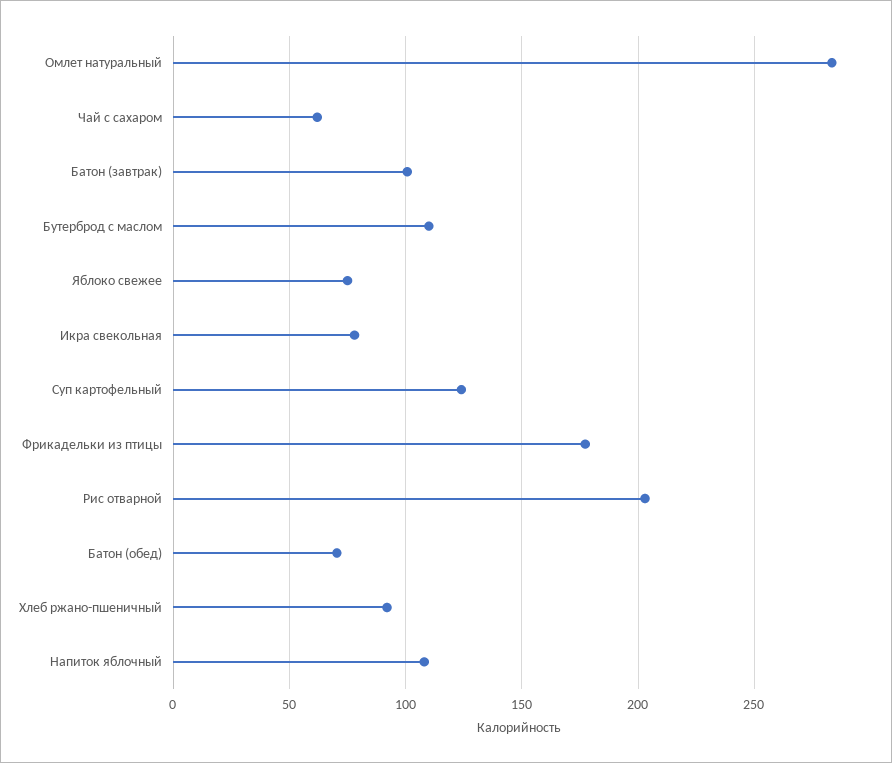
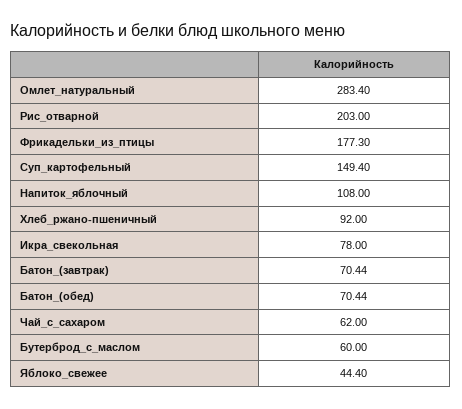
  {
    "Омлет натуральный": 283.4,
    "Чай с сахаром": 62,
-   "Батон (завтрак)": 100,
+   "Батон (завтрак)": 70.44,
-   "Бутерброд с маслом": 110,
+   "Бутерброд с маслом": 60,
-   "Яблоко свежее": 75,
+   "Яблоко свежее": 44.4,
    "Икра свекольная": 78,
-   "Суп картофельный": 125,
+   "Суп картофельный": 149.4,
    "Фрикадельки из птицы": 177.3,
    "Рис отварной": 203,
    "Батон (обед)": 70.44,
    "Хлеб ржано-пшеничный": 92,
    "Напиток яблочный": 108
  }

